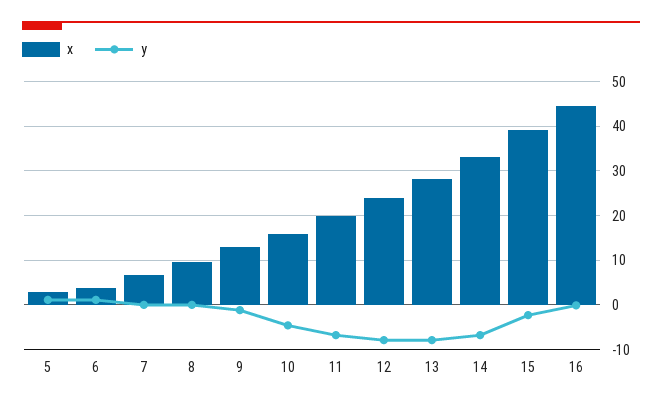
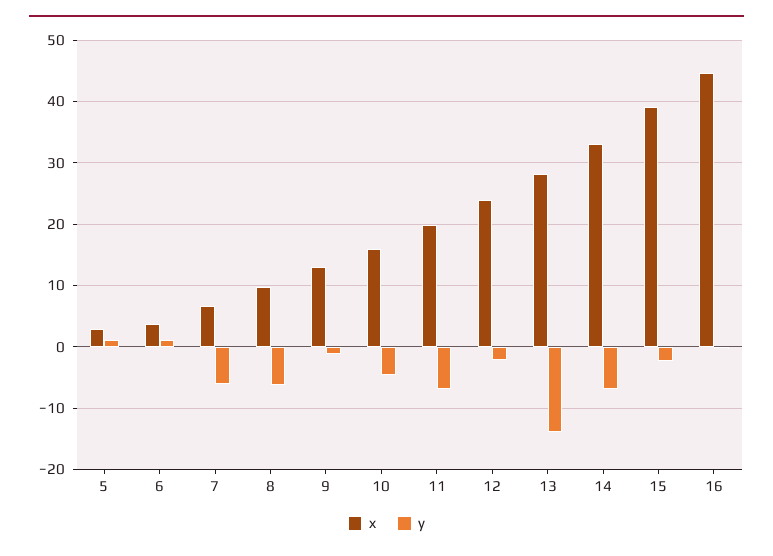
  {
    "x": {
      "5": 3,
      "6": 4,
      "7": 7,
      "8": 10,
      "9": 13,
      "10": 16,
      "11": 20,
      "12": 24,
      "13": 28,
      "14": 33,
      "15": 39,
      "16": 45
    },
    "y": {
      "5": 1,
      "6": 1,
-     "7": 0,
+     "7": -6,
-     "8": 0,
+     "8": -6,
      "9": -1,
      "10": -5,
      "11": -7,
-     "12": -8,
+     "12": -2,
-     "13": -8,
+     "13": -14,
      "14": -7,
      "15": -2,
      "16": 0
    }
  }

